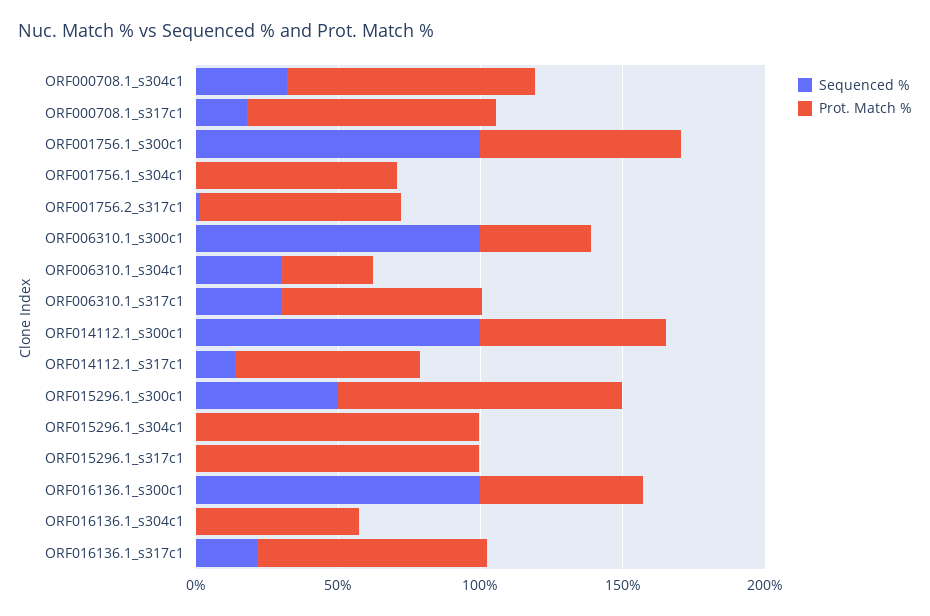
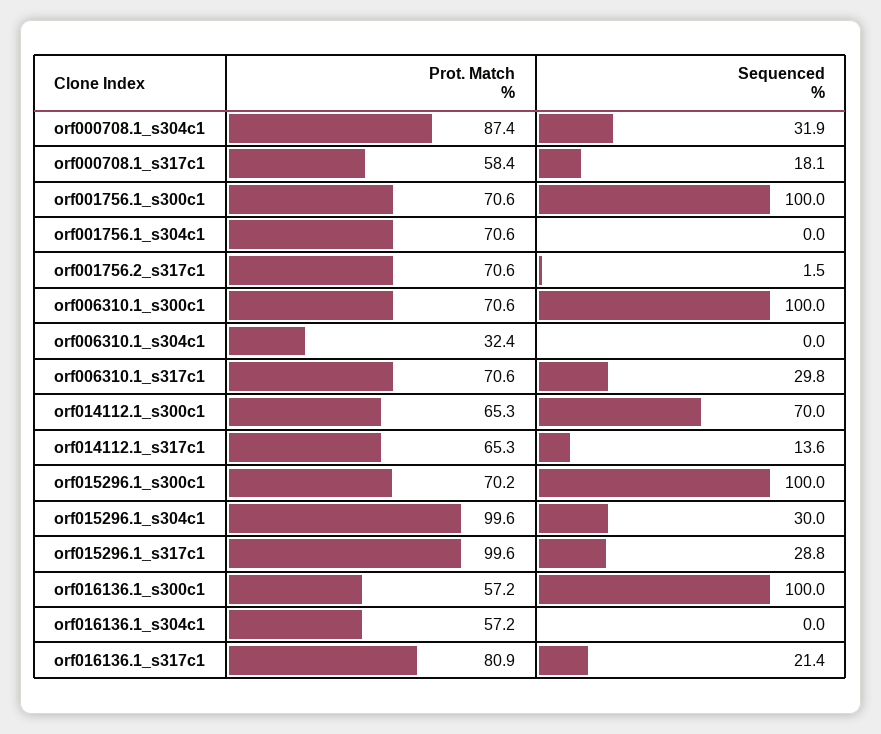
  {
    "Sequenced %": {
      "ORF000708.1_s304c1": 31.9,
      "ORF000708.1_s317c1": 18.1,
      "ORF001756.1_s300c1": 100,
      "ORF001756.1_s304c1": 0,
      "ORF001756.2_s317c1": 1.5,
      "ORF006310.1_s300c1": 100,
-     "ORF006310.1_s304c1": 30,
+     "ORF006310.1_s304c1": 0,
      "ORF006310.1_s317c1": 29.8,
-     "ORF014112.1_s300c1": 100,
+     "ORF014112.1_s300c1": 70,
      "ORF014112.1_s317c1": 13.6,
-     "ORF015296.1_s300c1": 50,
+     "ORF015296.1_s300c1": 100,
-     "ORF015296.1_s304c1": 0,
+     "ORF015296.1_s304c1": 30,
-     "ORF015296.1_s317c1": 0,
+     "ORF015296.1_s317c1": 28.8,
      "ORF016136.1_s300c1": 100,
      "ORF016136.1_s304c1": 0,
      "ORF016136.1_s317c1": 21.4
    },
    "Prot. Match %": {
      "ORF000708.1_s304c1": 87.4,
-     "ORF000708.1_s317c1": 90,
+     "ORF000708.1_s317c1": 58.4,
      "ORF001756.1_s300c1": 70.6,
      "ORF001756.1_s304c1": 70.6,
      "ORF001756.2_s317c1": 70.6,
-     "ORF006310.1_s300c1": 40,
+     "ORF006310.1_s300c1": 70.6,
      "ORF006310.1_s304c1": 32.4,
      "ORF006310.1_s317c1": 70.6,
      "ORF014112.1_s300c1": 65.3,
      "ORF014112.1_s317c1": 65.3,
-     "ORF015296.1_s300c1": 100,
+     "ORF015296.1_s300c1": 70.2,
      "ORF015296.1_s304c1": 99.6,
      "ORF015296.1_s317c1": 99.6,
      "ORF016136.1_s300c1": 57.2,
      "ORF016136.1_s304c1": 57.2,
      "ORF016136.1_s317c1": 80.9
    }
  }

